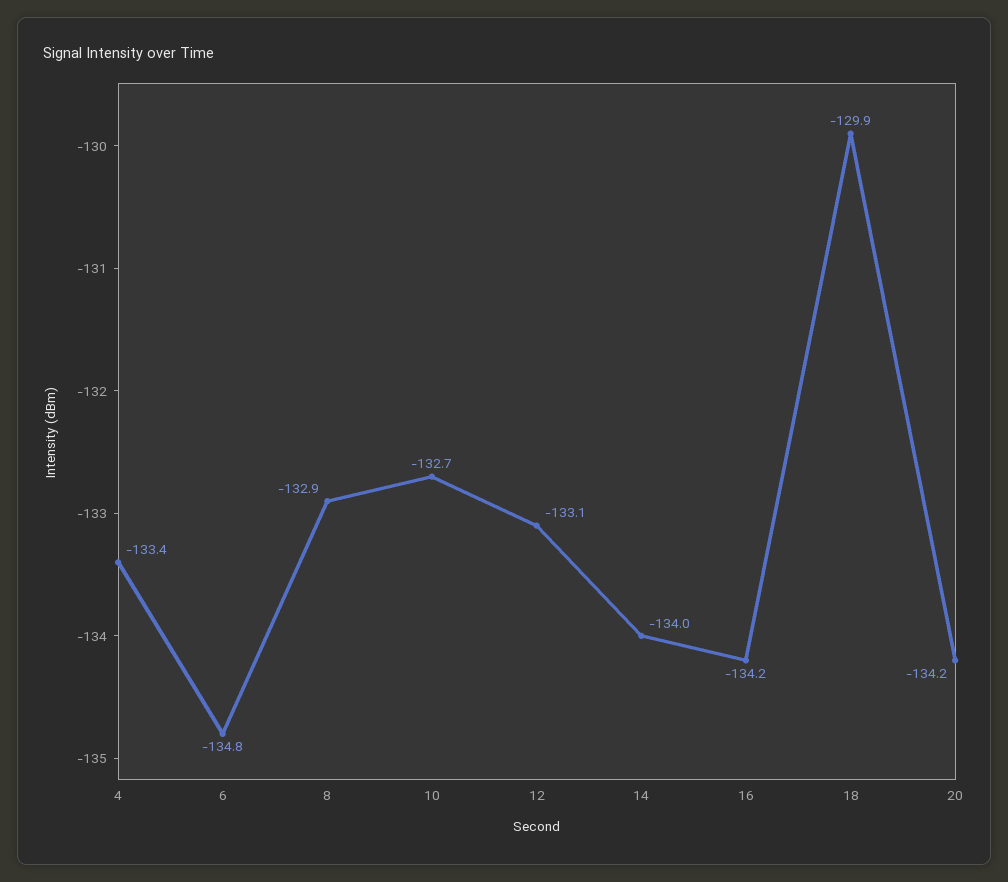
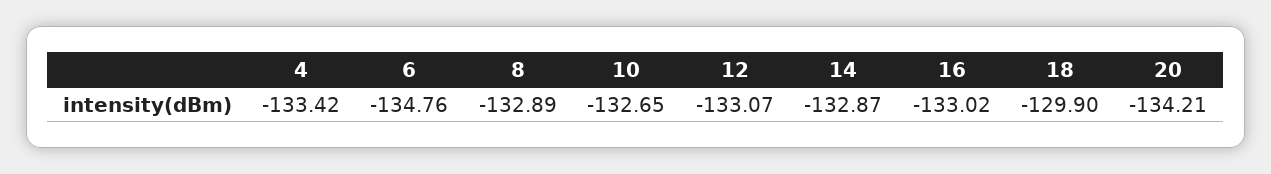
  {
    "4": -133.42,
    "6": -134.76,
    "8": -132.89,
    "10": -132.65,
    "12": -133.07,
-   "14": -134,
+   "14": -132.87,
-   "16": -134.2,
+   "16": -133.02,
    "18": -129.9,
    "20": -134.21
  }

